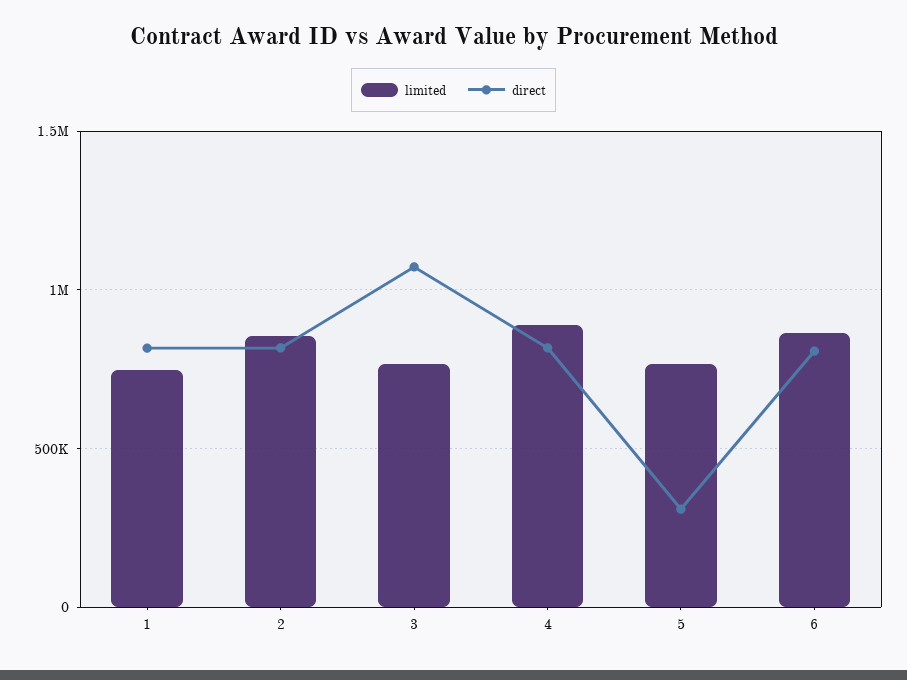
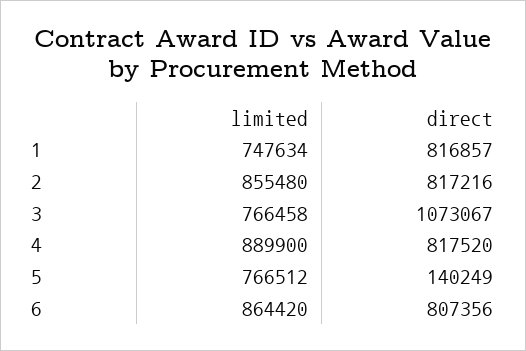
  {
    "limited": {
      "1": 747634,
      "2": 855480,
      "3": 766458,
      "4": 889900,
      "5": 766512,
      "6": 864420
    },
    "direct": {
      "1": 816857,
      "2": 817216,
      "3": 1073067,
      "4": 817520,
-     "5": 300000,
+     "5": 140249,
      "6": 807356
    }
  }

